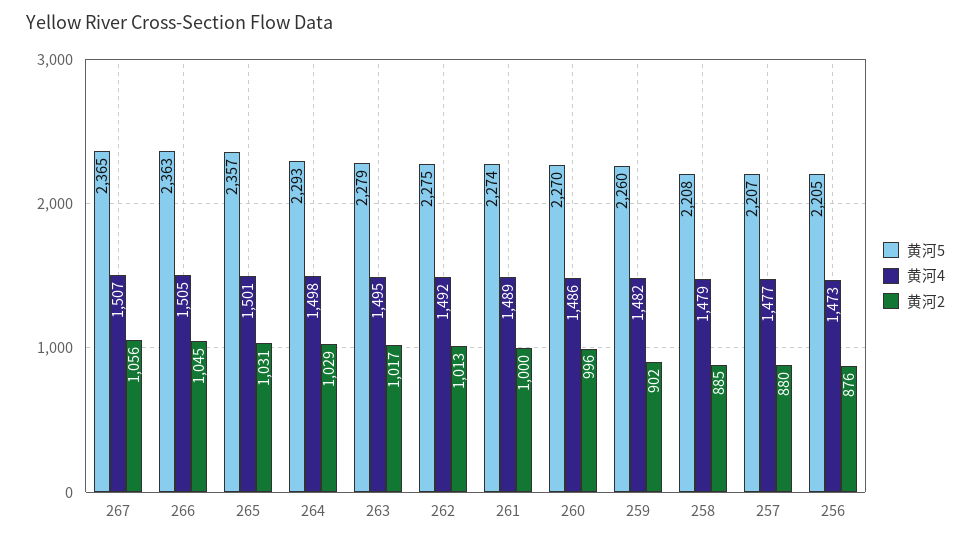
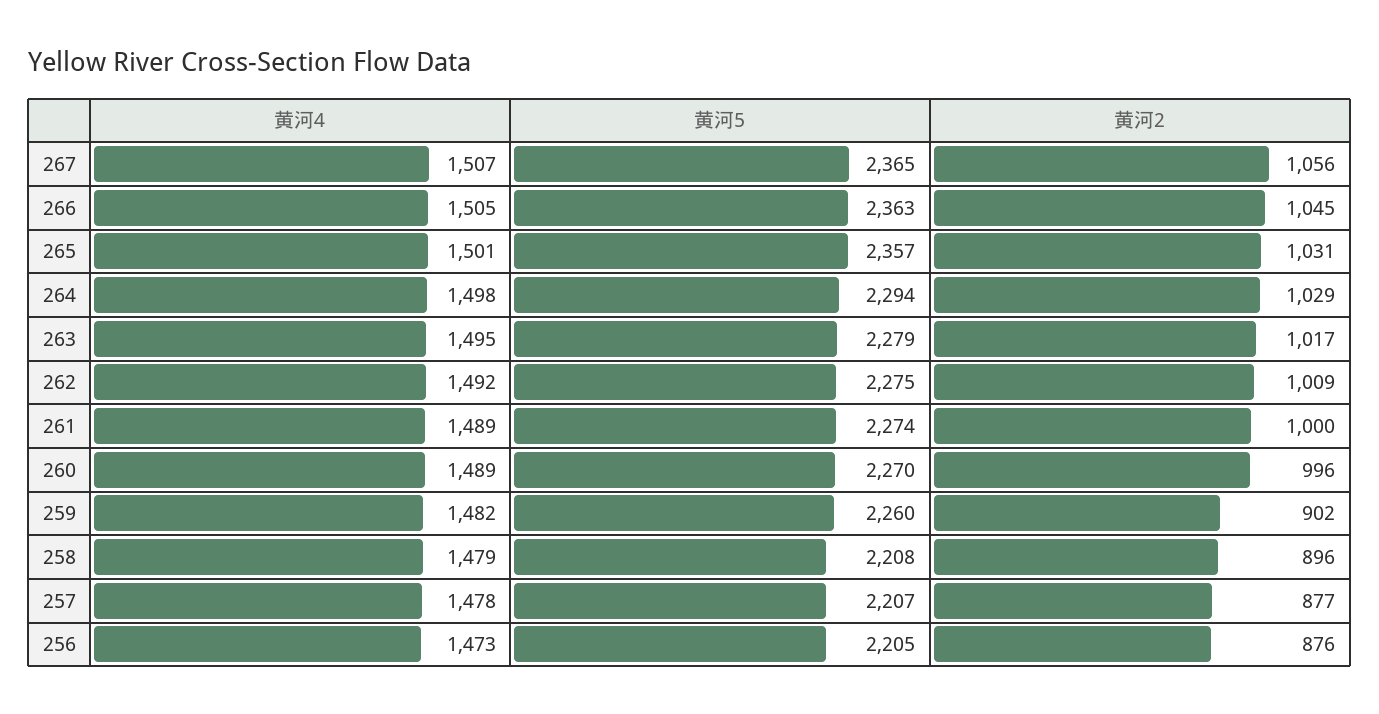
  {
    "黄河5": {
      "267": 2365,
      "266": 2363,
      "265": 2357,
-     "264": 2293,
+     "264": 2294,
      "263": 2279,
      "262": 2275,
      "261": 2274,
      "260": 2270,
      "259": 2260,
      "258": 2208,
      "257": 2207,
      "256": 2205
    },
    "黄河4": {
      "267": 1507,
      "266": 1505,
      "265": 1501,
      "264": 1498,
      "263": 1495,
      "262": 1492,
      "261": 1489,
-     "260": 1486,
+     "260": 1489,
      "259": 1482,
      "258": 1479,
-     "257": 1477,
+     "257": 1478,
      "256": 1473
    },
    "黄河2": {
      "267": 1056,
      "266": 1045,
      "265": 1031,
      "264": 1029,
      "263": 1017,
-     "262": 1013,
+     "262": 1009,
      "261": 1000,
      "260": 996,
      "259": 902,
-     "258": 885,
+     "258": 896,
-     "257": 880,
+     "257": 877,
      "256": 876
    }
  }

